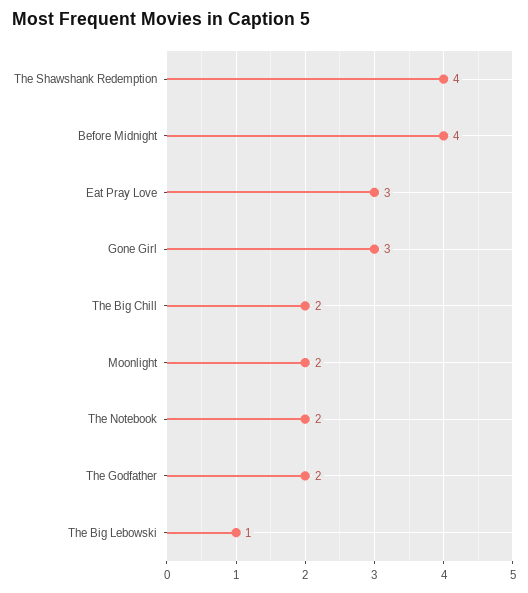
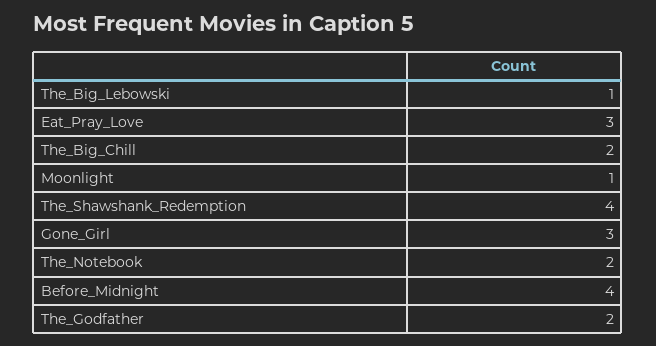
  {
    "The Shawshank Redemption": 4,
    "Before Midnight": 4,
    "Eat Pray Love": 3,
    "Gone Girl": 3,
    "The Big Chill": 2,
-   "Moonlight": 2,
+   "Moonlight": 1,
    "The Notebook": 2,
    "The Godfather": 2,
    "The Big Lebowski": 1
  }

